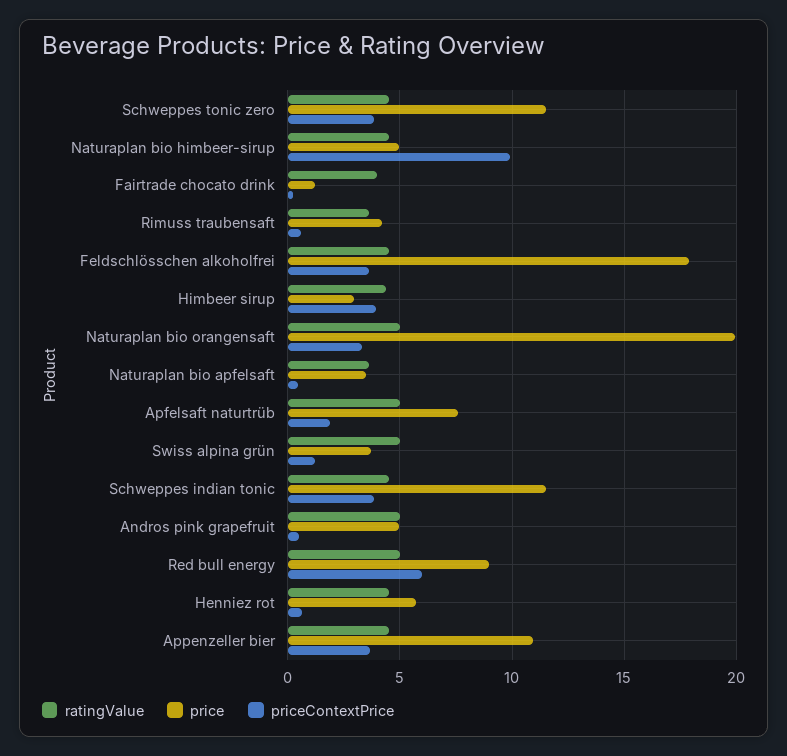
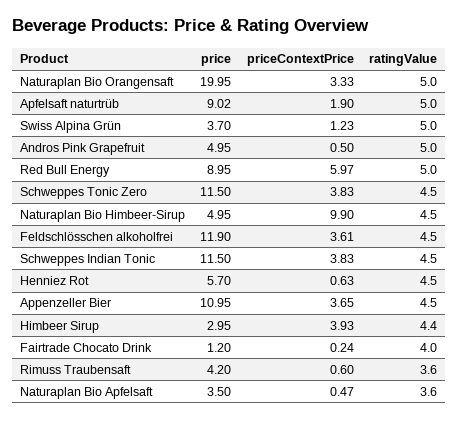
  {
    "ratingValue": {
      "Schweppes tonic zero": 4.5,
      "Naturaplan bio himbeer-sirup": 4.5,
      "Fairtrade chocato drink": 4,
      "Rimuss traubensaft": 3.6,
      "Feldschlösschen alkoholfrei": 4.5,
      "Himbeer sirup": 4.4,
      "Naturaplan bio orangensaft": 5,
      "Naturaplan bio apfelsaft": 3.6,
      "Apfelsaft naturtrüb": 5,
      "Swiss alpina grün": 5,
      "Schweppes indian tonic": 4.5,
      "Andros pink grapefruit": 5,
      "Red bull energy": 5,
      "Henniez rot": 4.5,
      "Appenzeller bier": 4.5
    },
    "price": {
      "Schweppes tonic zero": 11.5,
      "Naturaplan bio himbeer-sirup": 4.95,
      "Fairtrade chocato drink": 1.2,
      "Rimuss traubensaft": 4.2,
-     "Feldschlösschen alkoholfrei": 18,
+     "Feldschlösschen alkoholfrei": 11.9,
      "Himbeer sirup": 2.95,
      "Naturaplan bio orangensaft": 19.95,
      "Naturaplan bio apfelsaft": 3.5,
-     "Apfelsaft naturtrüb": 7.5,
+     "Apfelsaft naturtrüb": 9.02,
      "Swiss alpina grün": 3.7,
      "Schweppes indian tonic": 11.5,
      "Andros pink grapefruit": 4.95,
      "Red bull energy": 8.95,
      "Henniez rot": 5.7,
      "Appenzeller bier": 10.95
    },
    "priceContextPrice": {
      "Schweppes tonic zero": 3.83,
      "Naturaplan bio himbeer-sirup": 9.9,
      "Fairtrade chocato drink": 0.24,
      "Rimuss traubensaft": 0.6,
      "Feldschlösschen alkoholfrei": 3.61,
      "Himbeer sirup": 3.93,
      "Naturaplan bio orangensaft": 3.33,
      "Naturaplan bio apfelsaft": 0.47,
      "Apfelsaft naturtrüb": 1.9,
      "Swiss alpina grün": 1.23,
      "Schweppes indian tonic": 3.83,
      "Andros pink grapefruit": 0.5,
      "Red bull energy": 5.97,
      "Henniez rot": 0.63,
      "Appenzeller bier": 3.65
    }
  }

